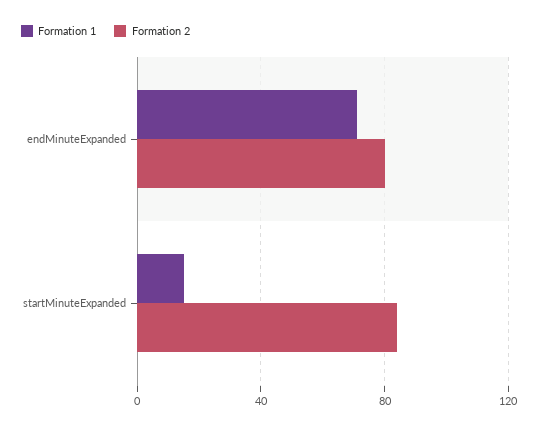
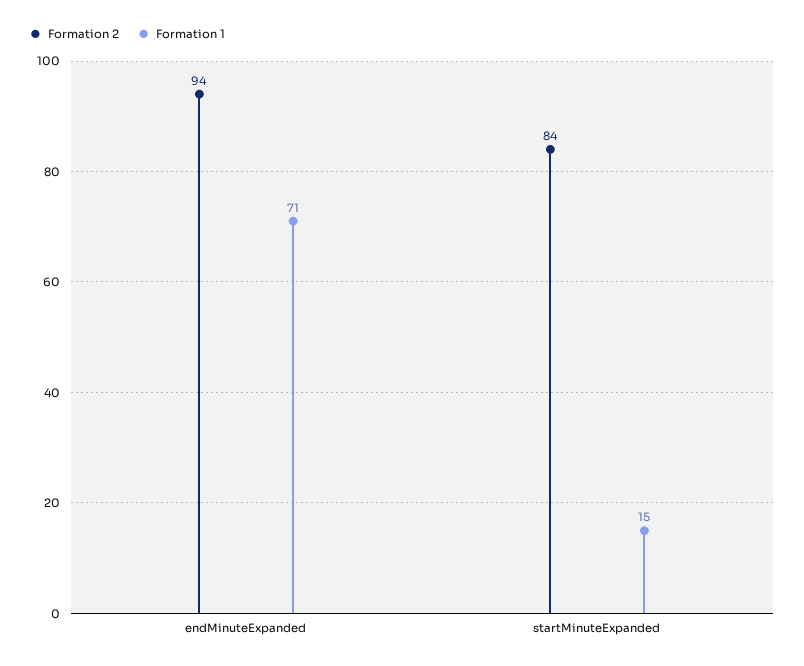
  {
    "Formation 1": {
      "endMinuteExpanded": 71,
      "startMinuteExpanded": 15
    },
    "Formation 2": {
-     "endMinuteExpanded": 80,
+     "endMinuteExpanded": 94,
      "startMinuteExpanded": 84
    }
  }

